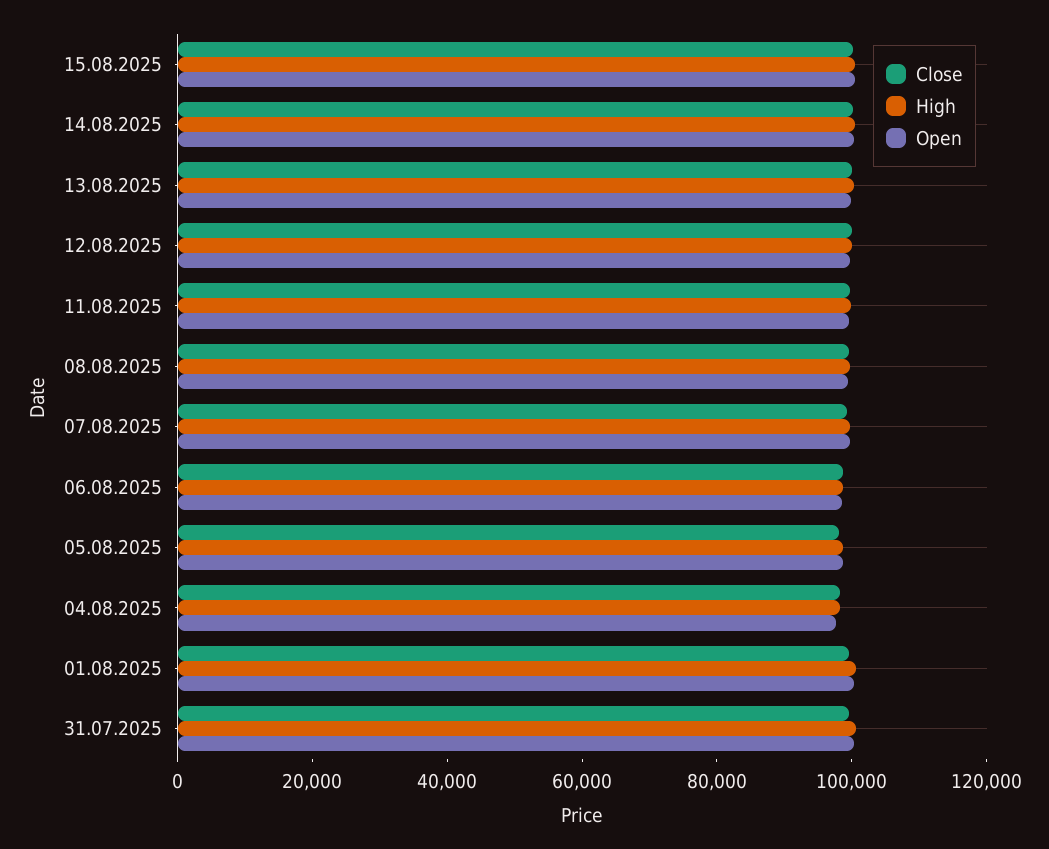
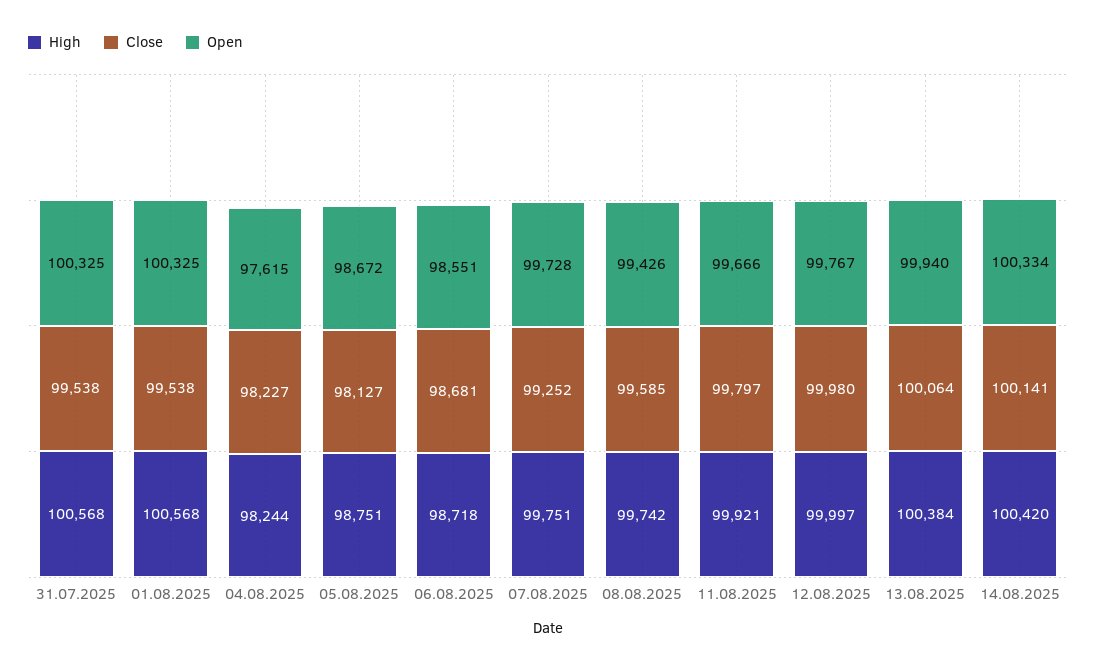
  {
    "Close": {
-     "15.08.2025": 100000,
      "14.08.2025": 100141,
      "13.08.2025": 100064,
      "12.08.2025": 99980,
      "11.08.2025": 99797,
      "08.08.2025": 99585,
      "07.08.2025": 99252,
      "06.08.2025": 98681,
      "05.08.2025": 98127,
      "04.08.2025": 98227,
      "01.08.2025": 99538,
      "31.07.2025": 99538
    },
    "High": {
-     "15.08.2025": 100000,
      "14.08.2025": 100420,
      "13.08.2025": 100384,
      "12.08.2025": 99997,
      "11.08.2025": 99921,
      "08.08.2025": 99742,
      "07.08.2025": 99751,
      "06.08.2025": 98718,
      "05.08.2025": 98751,
      "04.08.2025": 98244,
      "01.08.2025": 100568,
      "31.07.2025": 100568
    },
    "Open": {
-     "15.08.2025": 100000,
      "14.08.2025": 100334,
      "13.08.2025": 99940,
      "12.08.2025": 99767,
      "11.08.2025": 99666,
      "08.08.2025": 99426,
      "07.08.2025": 99728,
      "06.08.2025": 98551,
      "05.08.2025": 98672,
      "04.08.2025": 97615,
      "01.08.2025": 100325,
      "31.07.2025": 100325
    }
  }

